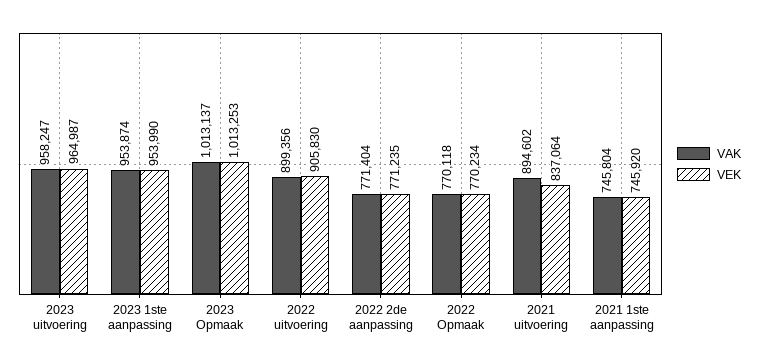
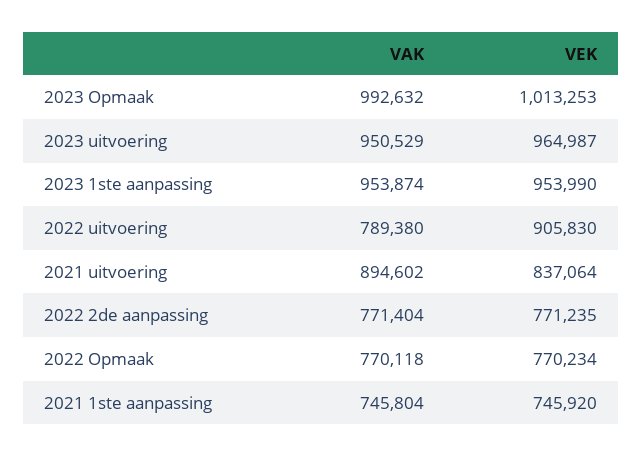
  {
    "VAK": {
-     "2023 uitvoering": 958247,
+     "2023 uitvoering": 950529,
      "2023 1ste aanpassing": 953874,
-     "2023 Opmaak": 1013137,
+     "2023 Opmaak": 992632,
-     "2022 uitvoering": 899356,
+     "2022 uitvoering": 789380,
      "2022 2de aanpassing": 771404,
      "2022 Opmaak": 770118,
      "2021 uitvoering": 894602,
      "2021 1ste aanpassing": 745804
    },
    "VEK": {
      "2023 uitvoering": 964987,
      "2023 1ste aanpassing": 953990,
      "2023 Opmaak": 1013253,
      "2022 uitvoering": 905830,
      "2022 2de aanpassing": 771235,
      "2022 Opmaak": 770234,
      "2021 uitvoering": 837064,
      "2021 1ste aanpassing": 745920
    }
  }

